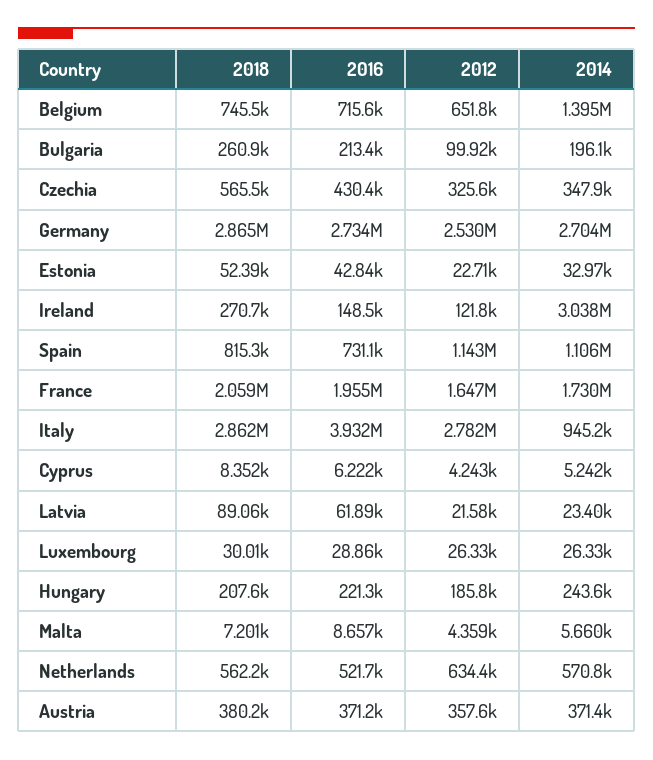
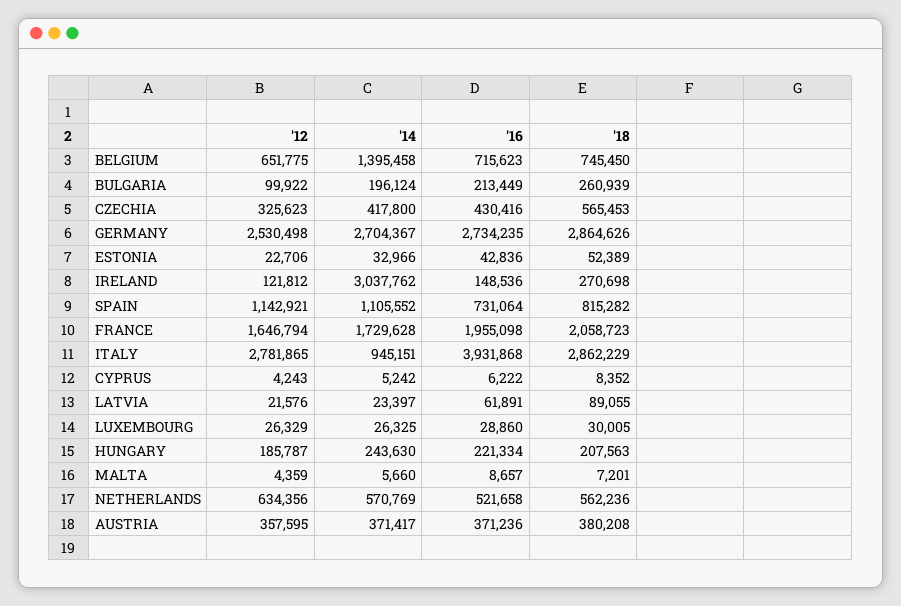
  {
    "2018": {
      "Belgium": 745450,
      "Bulgaria": 260939,
      "Czechia": 565453,
      "Germany": 2864626,
      "Estonia": 52389,
      "Ireland": 270698,
      "Spain": 815282,
      "France": 2058723,
      "Italy": 2862229,
      "Cyprus": 8352,
      "Latvia": 89055,
      "Luxembourg": 30005,
      "Hungary": 207563,
      "Malta": 7201,
      "Netherlands": 562236,
      "Austria": 380208
    },
    "2016": {
      "Belgium": 715623,
      "Bulgaria": 213449,
      "Czechia": 430416,
      "Germany": 2734235,
      "Estonia": 42836,
      "Ireland": 148536,
      "Spain": 731064,
      "France": 1955098,
      "Italy": 3931868,
      "Cyprus": 6222,
      "Latvia": 61891,
      "Luxembourg": 28860,
      "Hungary": 221334,
      "Malta": 8657,
      "Netherlands": 521658,
      "Austria": 371236
    },
    "2012": {
      "Belgium": 651775,
      "Bulgaria": 99922,
      "Czechia": 325623,
      "Germany": 2530498,
      "Estonia": 22706,
      "Ireland": 121812,
      "Spain": 1142921,
      "France": 1646794,
      "Italy": 2781865,
      "Cyprus": 4243,
      "Latvia": 21576,
      "Luxembourg": 26329,
      "Hungary": 185787,
      "Malta": 4359,
      "Netherlands": 634356,
      "Austria": 357595
    },
    "2014": {
      "Belgium": 1395458,
      "Bulgaria": 196124,
-     "Czechia": 347900,
+     "Czechia": 417800,
      "Germany": 2704367,
      "Estonia": 32966,
      "Ireland": 3037762,
      "Spain": 1105552,
      "France": 1729628,
      "Italy": 945151,
      "Cyprus": 5242,
      "Latvia": 23397,
      "Luxembourg": 26325,
      "Hungary": 243630,
      "Malta": 5660,
      "Netherlands": 570769,
      "Austria": 371417
    }
  }

